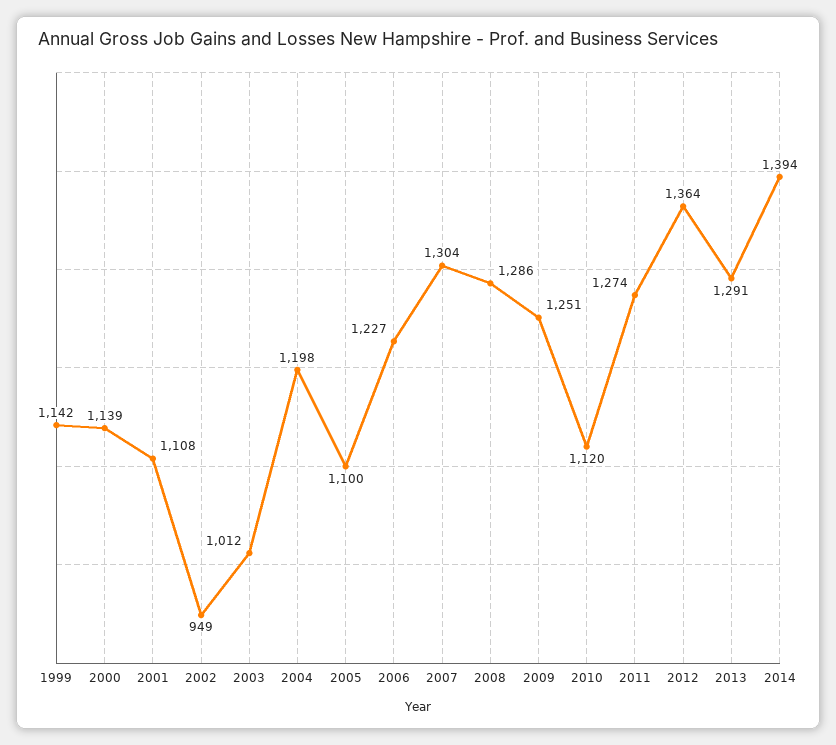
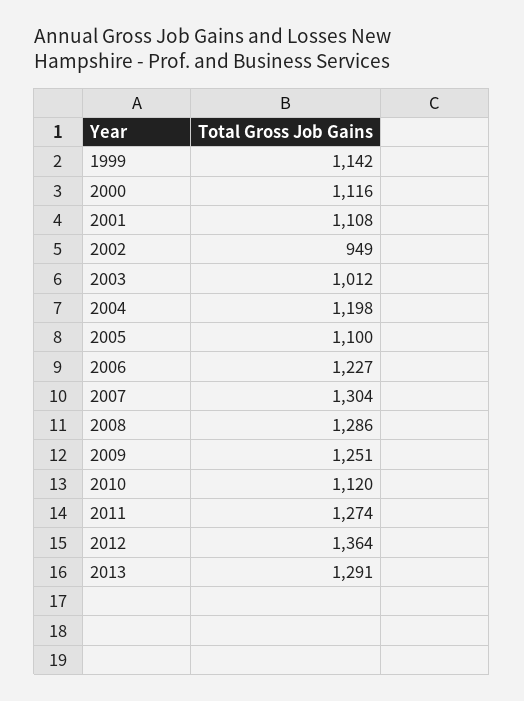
  {
    "1999": 1142,
-   "2000": 1139,
+   "2000": 1116,
    "2001": 1108,
    "2002": 949,
    "2003": 1012,
    "2004": 1198,
    "2005": 1100,
    "2006": 1227,
    "2007": 1304,
    "2008": 1286,
    "2009": 1251,
    "2010": 1120,
    "2011": 1274,
    "2012": 1364,
-   "2013": 1291,
+   "2013": 1291
-   "2014": 1394
  }

